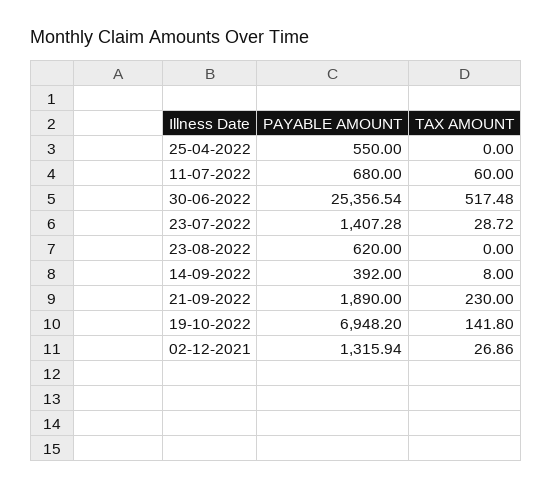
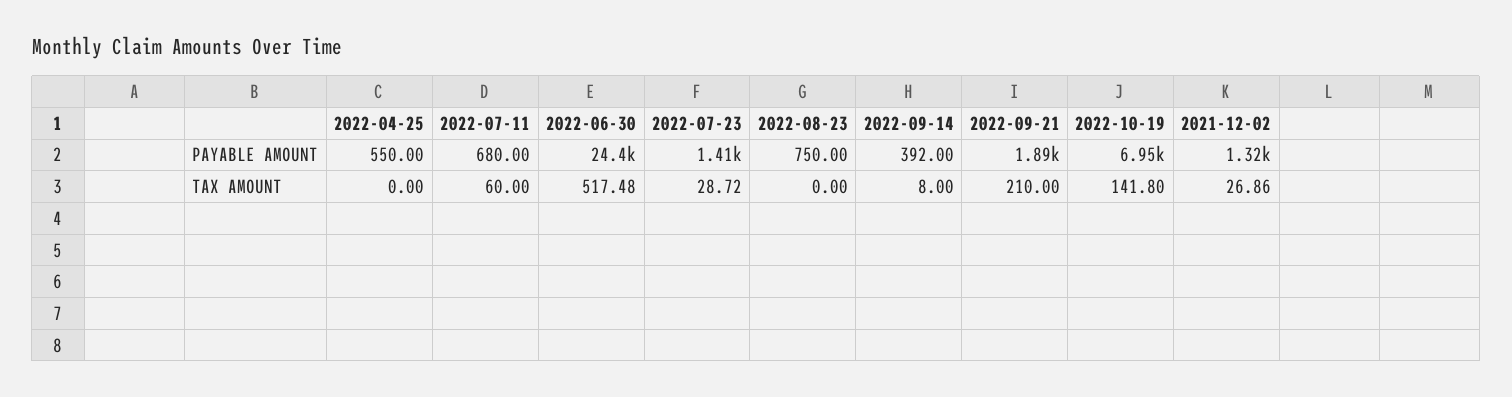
  {
    "PAYABLE AMOUNT": {
      "25-04-2022": 550,
      "11-07-2022": 680,
-     "30-06-2022": 25356.54,
+     "30-06-2022": 24400,
      "23-07-2022": 1407.28,
-     "23-08-2022": 620,
+     "23-08-2022": 750,
      "14-09-2022": 392,
      "21-09-2022": 1890,
      "19-10-2022": 6948.2,
      "02-12-2021": 1315.94
    },
    "TAX AMOUNT": {
      "25-04-2022": 0,
      "11-07-2022": 60,
      "30-06-2022": 517.48,
      "23-07-2022": 28.72,
      "23-08-2022": 0,
      "14-09-2022": 8,
-     "21-09-2022": 230,
+     "21-09-2022": 210,
      "19-10-2022": 141.8,
      "02-12-2021": 26.86
    }
  }

